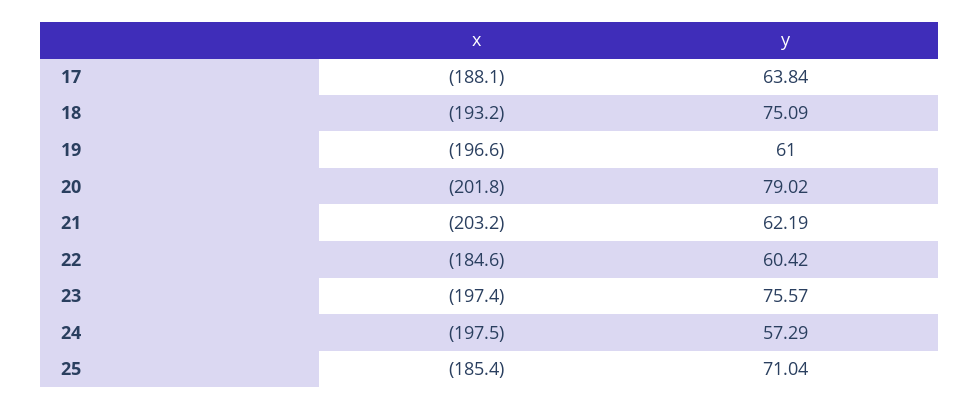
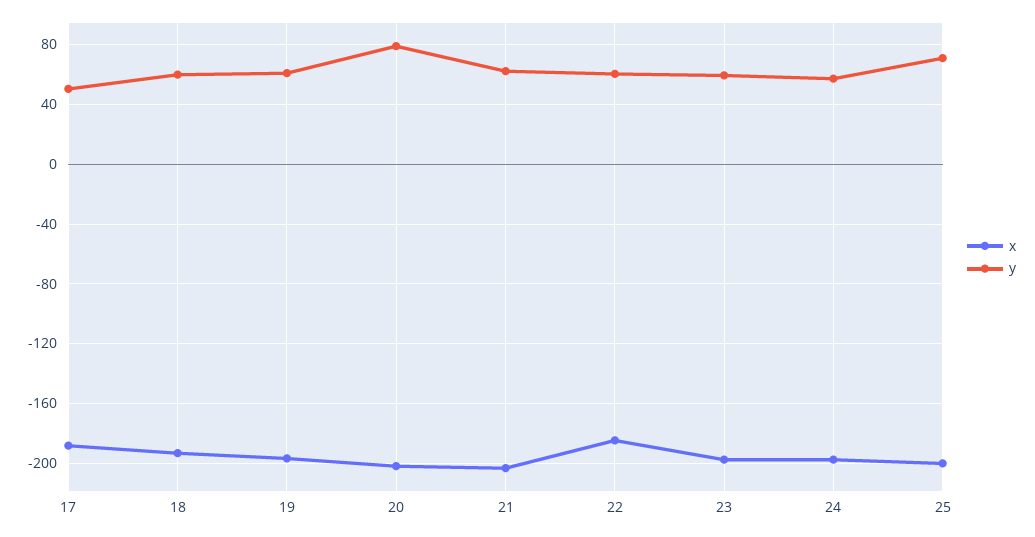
  {
    "x": {
      "17": -188.1,
      "18": -193.2,
      "19": -196.6,
      "20": -201.8,
      "21": -203.2,
      "22": -184.6,
      "23": -197.4,
      "24": -197.5,
-     "25": -185.4
+     "25": -200
    },
    "y": {
-     "17": 63.84,
+     "17": 50,
-     "18": 75.09,
+     "18": 60,
      "19": 61,
      "20": 79.02,
      "21": 62.19,
      "22": 60.42,
-     "23": 75.57,
+     "23": 60,
      "24": 57.29,
      "25": 71.04
    }
  }

